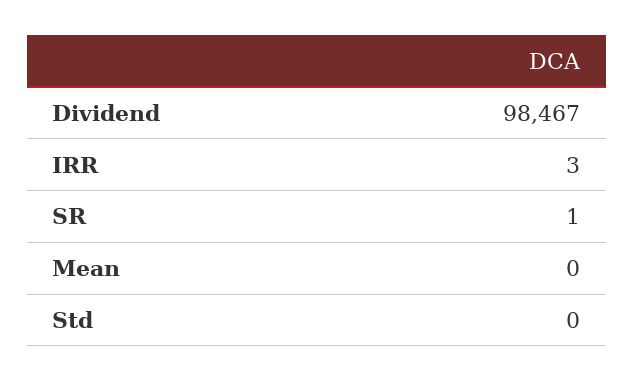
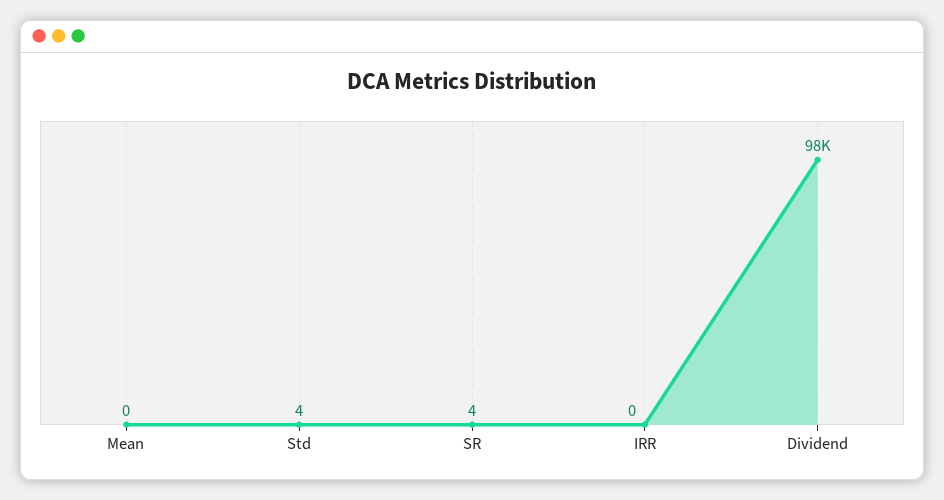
  {
    "Dividend": 98467,
-   "IRR": 3,
+   "IRR": 0,
-   "SR": 1,
+   "SR": 4,
    "Mean": 0,
-   "Std": 0
+   "Std": 4
  }

